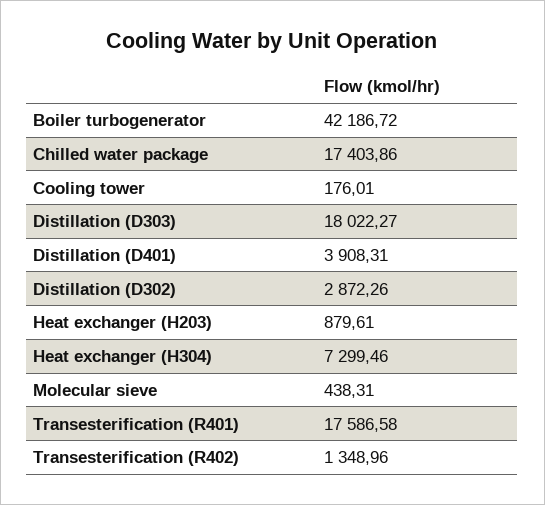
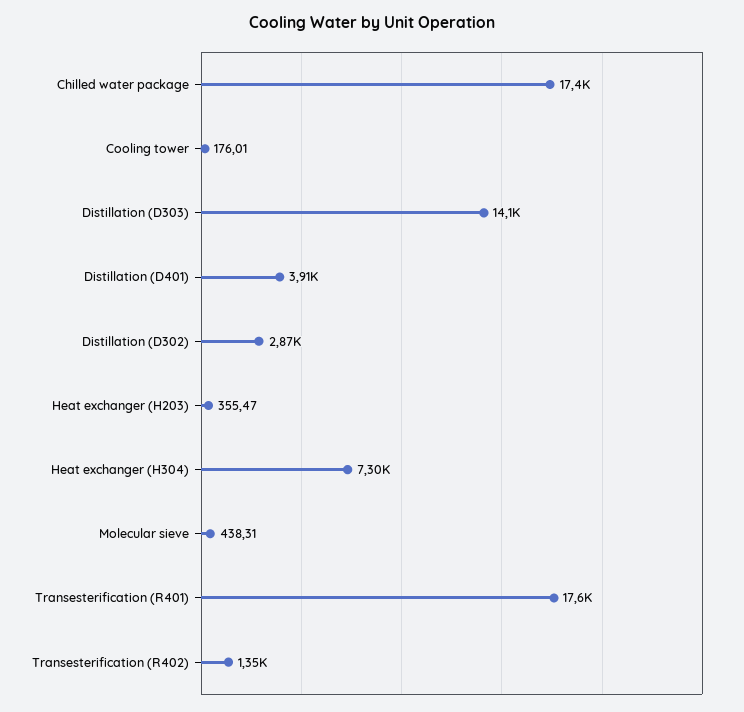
  {
-   "Boiler turbogenerator": 42186.72,
    "Chilled water package": 17403.86,
    "Cooling tower": 176.01,
-   "Distillation (D303)": 18022.27,
+   "Distillation (D303)": 14100,
    "Distillation (D401)": 3908.31,
    "Distillation (D302)": 2872.26,
-   "Heat exchanger (H203)": 879.61,
+   "Heat exchanger (H203)": 355.47,
    "Heat exchanger (H304)": 7299.46,
    "Molecular sieve": 438.31,
    "Transesterification (R401)": 17586.58,
    "Transesterification (R402)": 1348.96
  }

